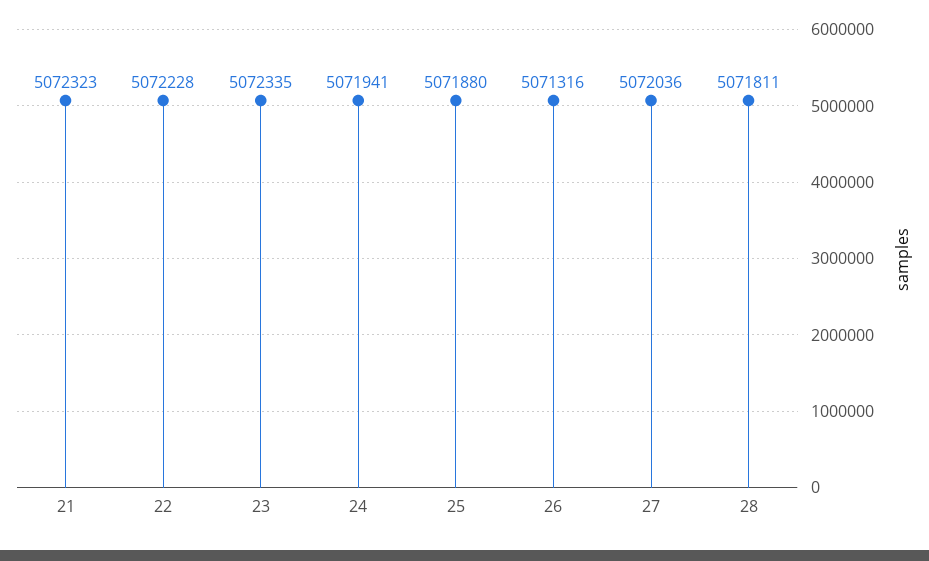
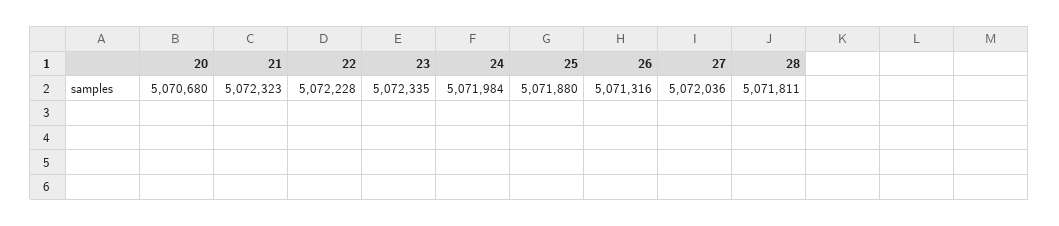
  {
    "21": 5072323,
    "22": 5072228,
    "23": 5072335,
-   "24": 5071941,
+   "24": 5071984,
    "25": 5071880,
    "26": 5071316,
    "27": 5072036,
-   "28": 5071811
+   "28": 5071811,
+   "20": 5070680
  }

